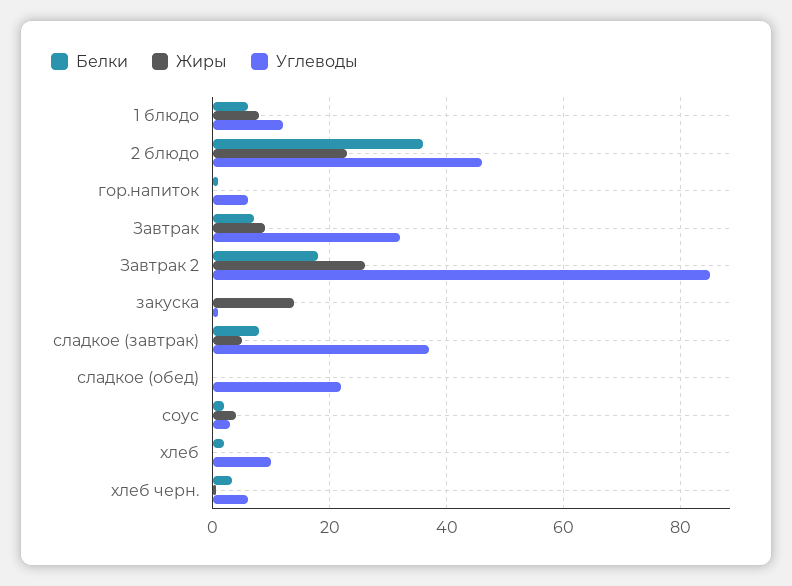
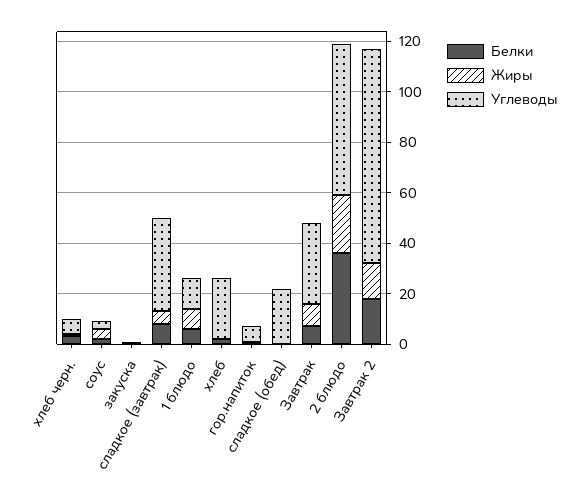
  {
    "Белки": {
      "1 блюдо": 6,
      "2 блюдо": 36,
      "гор.напиток": 2,
      "Завтрак": 8,
      "Завтрак 2": 18,
      "закуска": 0,
      "сладкое (завтрак)": 8,
      "сладкое (обед)": 0,
      "соус": 2,
      "хлеб": 2,
      "хлеб черн.": 4
    },
    "Жиры": {
      "1 блюдо": 8,
      "2 блюдо": 24,
      "гор.напиток": 0,
      "Завтрак": 10,
-     "Завтрак 2": 26,
+     "Завтрак 2": 15,
-     "закуска": 14,
+     "закуска": 0,
      "сладкое (завтрак)": 6,
      "сладкое (обед)": 0,
      "соус": 4,
      "хлеб": 0,
      "хлеб черн.": 0
    },
    "Углеводы": {
      "1 блюдо": 12,
-     "2 блюдо": 46,
+     "2 блюдо": 60,
      "гор.напиток": 6,
      "Завтрак": 32,
      "Завтрак 2": 86,
      "закуска": 2,
      "сладкое (завтрак)": 38,
      "сладкое (обед)": 22,
      "соус": 4,
-     "хлеб": 10,
+     "хлеб": 25,
      "хлеб черн.": 6
    }
  }

